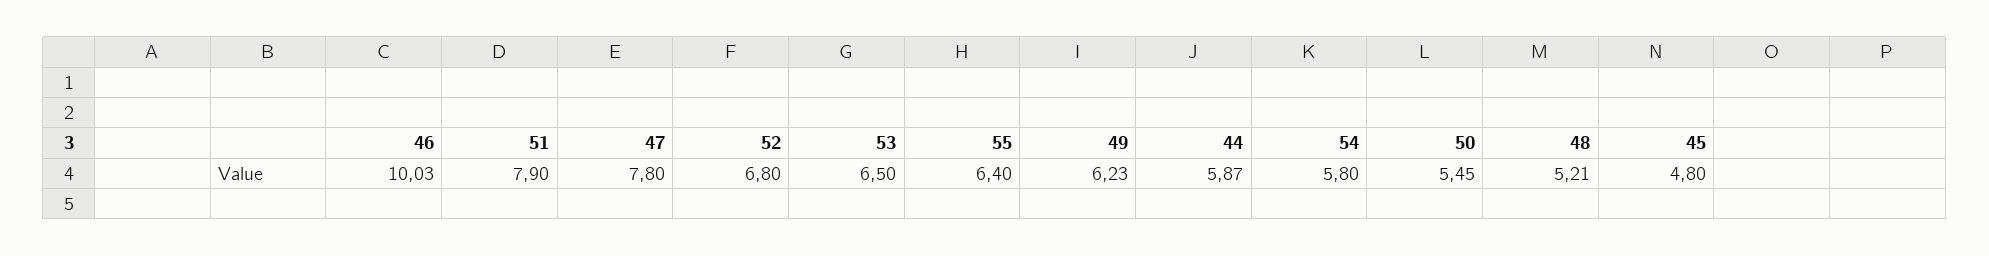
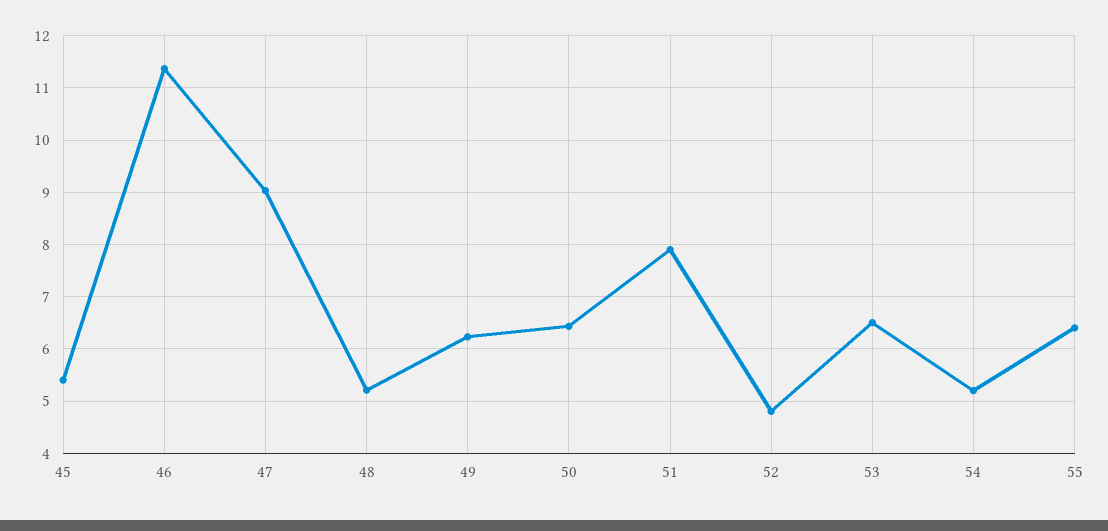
  {
-   "46": 10.03,
+   "46": 11.4,
    "51": 7.9,
-   "47": 7.8,
+   "47": 9,
-   "52": 6.8,
+   "52": 4.8,
    "53": 6.5,
    "55": 6.4,
    "49": 6.23,
-   "44": 5.87,
-   "54": 5.8,
+   "54": 5.2,
-   "50": 5.45,
+   "50": 6.4,
    "48": 5.21,
-   "45": 4.8
+   "45": 5.4
  }

